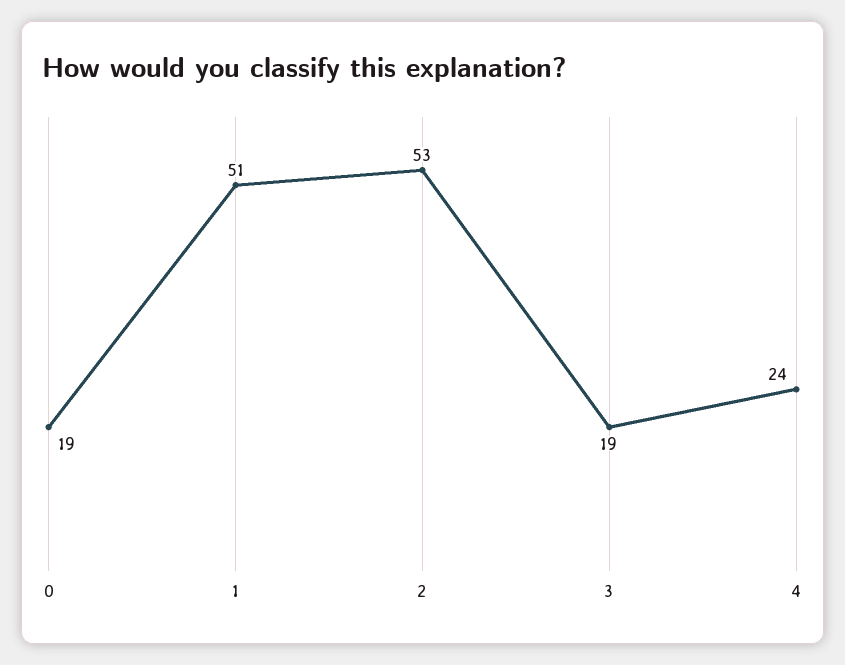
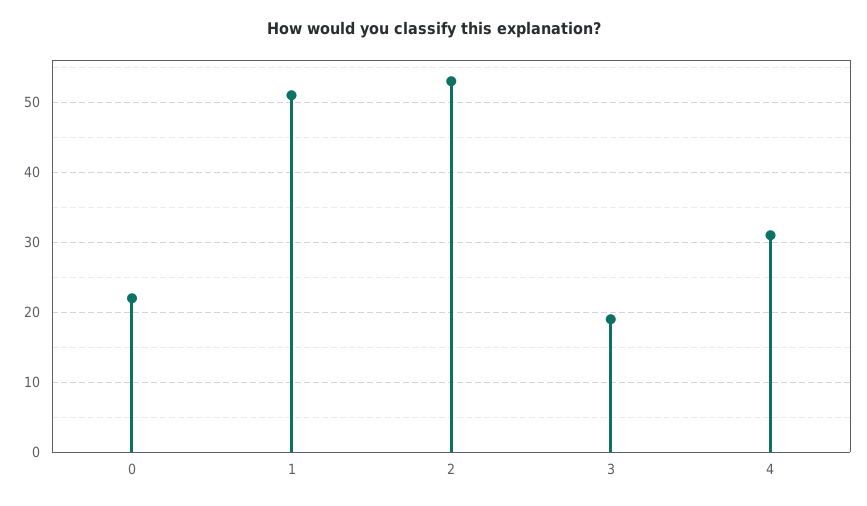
  {
-   "0": 19,
+   "0": 22,
    "1": 51,
    "2": 53,
    "3": 19,
-   "4": 24
+   "4": 31
  }

